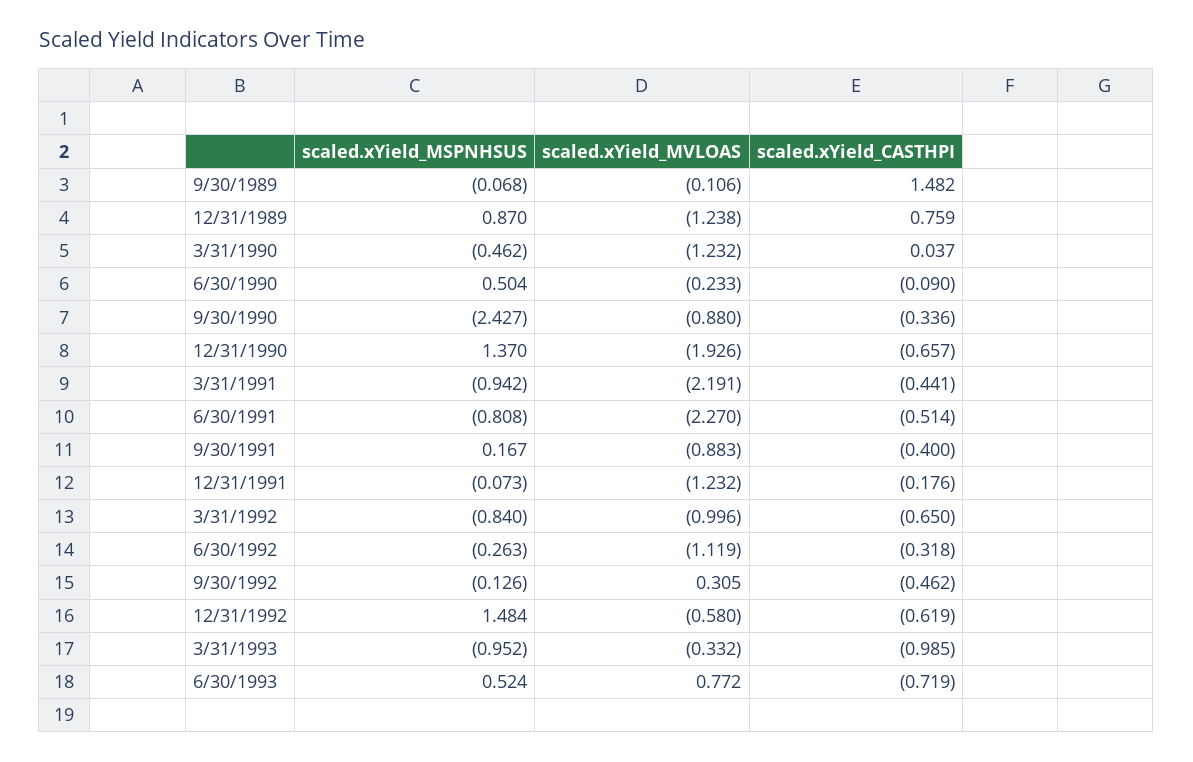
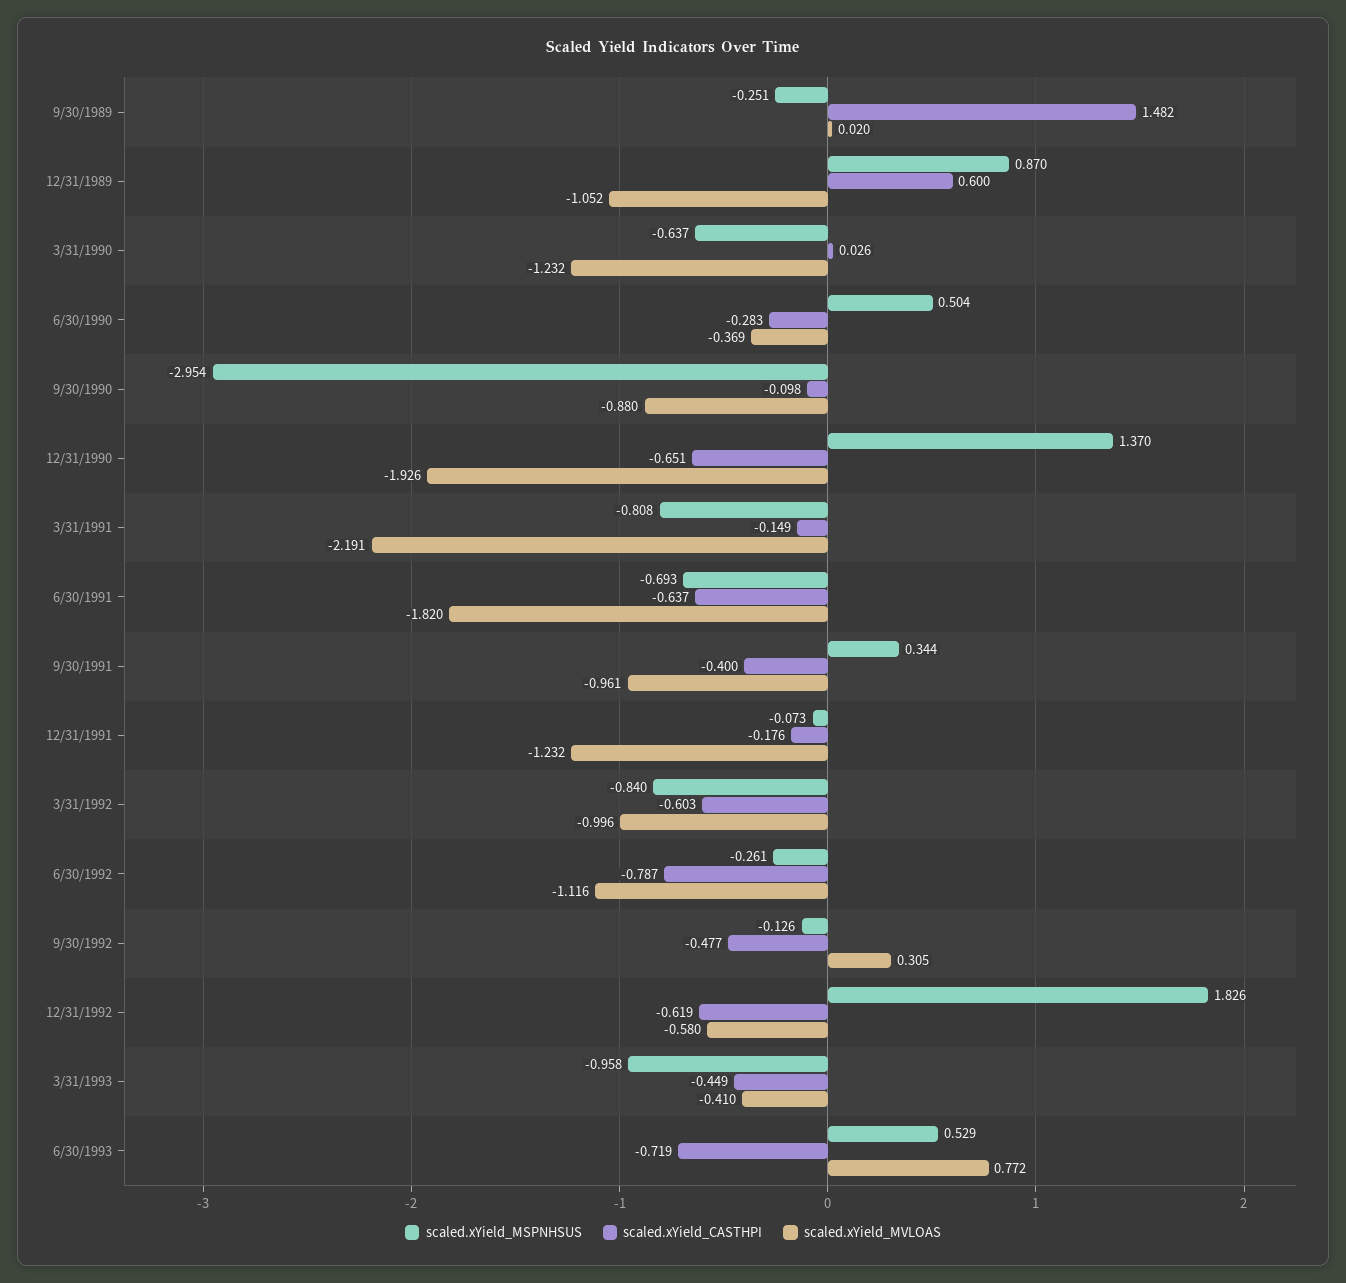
  {
    "scaled.xYield_MSPNHSUS": {
-     "9/30/1989": -0.068,
+     "9/30/1989": -0.251,
      "12/31/1989": 0.87,
-     "3/31/1990": -0.462,
+     "3/31/1990": -0.637,
      "6/30/1990": 0.504,
-     "9/30/1990": -2.427,
+     "9/30/1990": -2.954,
      "12/31/1990": 1.37,
-     "3/31/1991": -0.942,
+     "3/31/1991": -0.808,
-     "6/30/1991": -0.808,
+     "6/30/1991": -0.693,
-     "9/30/1991": 0.167,
+     "9/30/1991": 0.344,
      "12/31/1991": -0.073,
      "3/31/1992": -0.84,
-     "6/30/1992": -0.263,
+     "6/30/1992": -0.261,
      "9/30/1992": -0.126,
-     "12/31/1992": 1.484,
+     "12/31/1992": 1.826,
-     "3/31/1993": -0.952,
+     "3/31/1993": -0.958,
-     "6/30/1993": 0.524
+     "6/30/1993": 0.529
    },
    "scaled.xYield_MVLOAS": {
-     "9/30/1989": -0.106,
+     "9/30/1989": 0.02,
-     "12/31/1989": -1.238,
+     "12/31/1989": -1.052,
      "3/31/1990": -1.232,
-     "6/30/1990": -0.233,
+     "6/30/1990": -0.369,
      "9/30/1990": -0.88,
      "12/31/1990": -1.926,
      "3/31/1991": -2.191,
-     "6/30/1991": -2.27,
+     "6/30/1991": -1.82,
-     "9/30/1991": -0.883,
+     "9/30/1991": -0.961,
      "12/31/1991": -1.232,
      "3/31/1992": -0.996,
-     "6/30/1992": -1.119,
+     "6/30/1992": -1.116,
      "9/30/1992": 0.305,
      "12/31/1992": -0.58,
-     "3/31/1993": -0.332,
+     "3/31/1993": -0.41,
      "6/30/1993": 0.772
    },
    "scaled.xYield_CASTHPI": {
      "9/30/1989": 1.482,
-     "12/31/1989": 0.759,
+     "12/31/1989": 0.6,
-     "3/31/1990": 0.037,
+     "3/31/1990": 0.026,
-     "6/30/1990": -0.09,
+     "6/30/1990": -0.283,
-     "9/30/1990": -0.336,
+     "9/30/1990": -0.098,
-     "12/31/1990": -0.657,
+     "12/31/1990": -0.651,
-     "3/31/1991": -0.441,
+     "3/31/1991": -0.149,
-     "6/30/1991": -0.514,
+     "6/30/1991": -0.637,
      "9/30/1991": -0.4,
      "12/31/1991": -0.176,
-     "3/31/1992": -0.65,
+     "3/31/1992": -0.603,
-     "6/30/1992": -0.318,
+     "6/30/1992": -0.787,
-     "9/30/1992": -0.462,
+     "9/30/1992": -0.477,
      "12/31/1992": -0.619,
-     "3/31/1993": -0.985,
+     "3/31/1993": -0.449,
      "6/30/1993": -0.719
    }
  }

